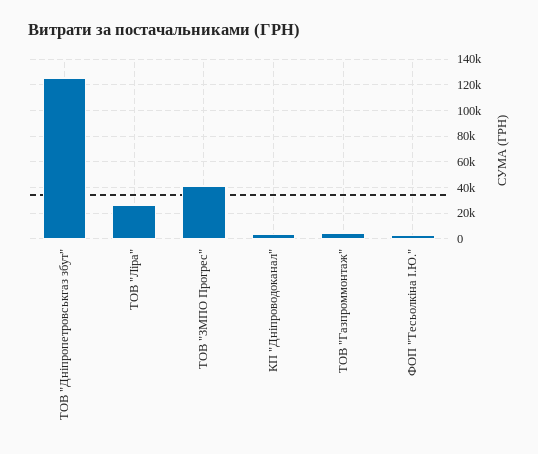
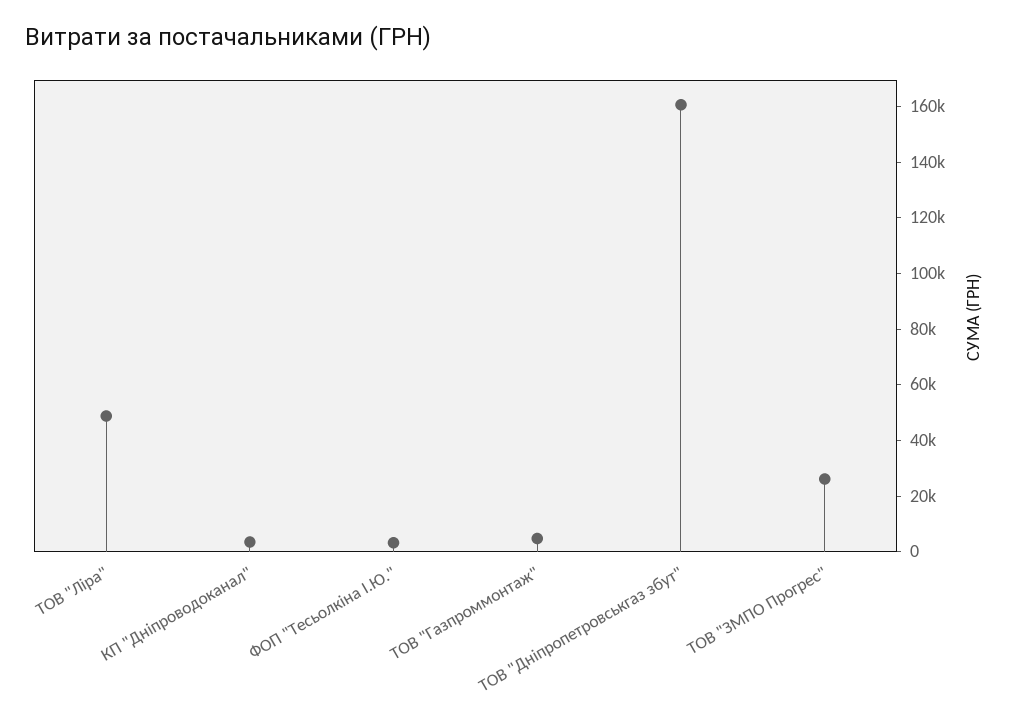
  {
-   "ТОВ \"Дніпропетровськгаз збут\"": 125000,
+   "ТОВ \"Дніпропетровськгаз збут\"": 160000,
-   "ТОВ \"Ліра\"": 25000,
+   "ТОВ \"Ліра\"": 50000,
-   "ТОВ \"ЗМПО Прогрес\"": 40000,
+   "ТОВ \"ЗМПО Прогрес\"": 25000,
    "КП \"Дніпроводоканал\"": 5000,
    "ТОВ \"Газпроммонтаж\"": 5000,
    "ФОП \"Тесьолкіна І.Ю.\"": 5000
  }

